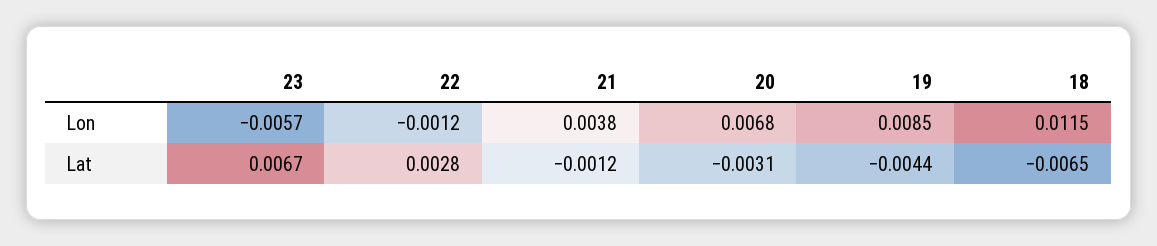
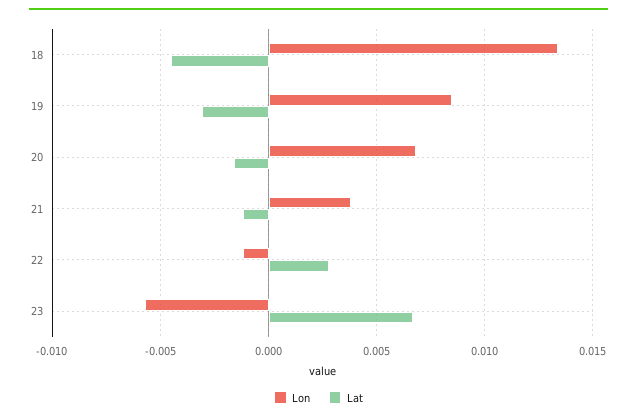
  {
    "Lon": {
      "23": -0.0057,
      "22": -0.0012,
      "21": 0.0038,
      "20": 0.0068,
      "19": 0.0085,
-     "18": 0.0115
+     "18": 0.0135
    },
    "Lat": {
      "23": 0.0067,
      "22": 0.0028,
      "21": -0.0012,
-     "20": -0.0031,
+     "20": -0.0015,
-     "19": -0.0044,
+     "19": -0.003,
-     "18": -0.0065
+     "18": -0.0045
    }
  }

